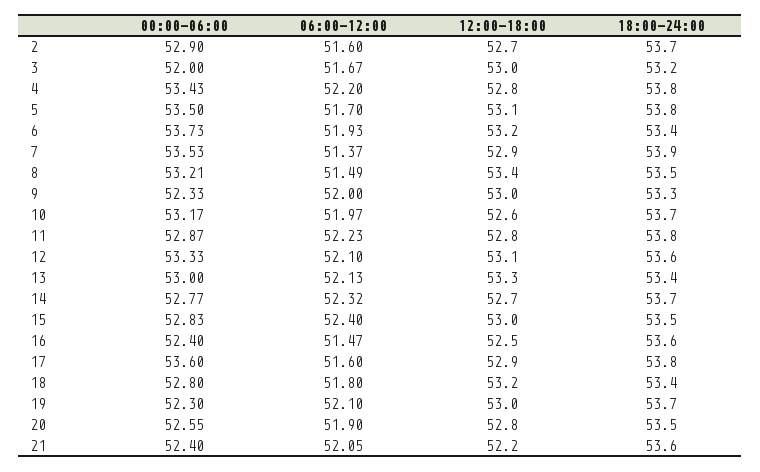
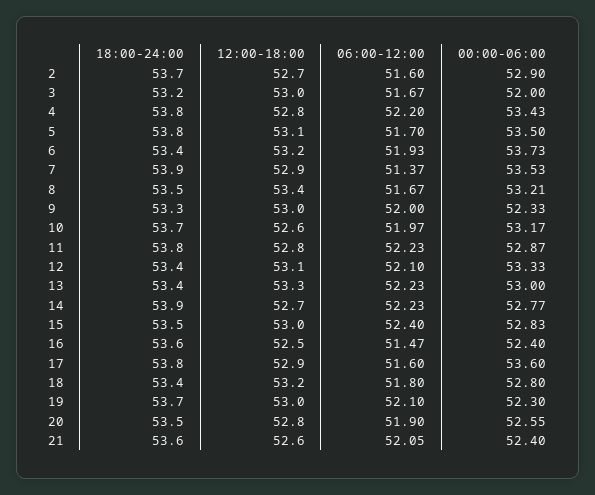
  {
    "00:00-06:00": {
      "2": 52.9,
      "3": 52,
      "4": 53.43,
      "5": 53.5,
      "6": 53.73,
      "7": 53.53,
      "8": 53.21,
      "9": 52.33,
      "10": 53.17,
      "11": 52.87,
      "12": 53.33,
      "13": 53,
      "14": 52.77,
      "15": 52.83,
      "16": 52.4,
      "17": 53.6,
      "18": 52.8,
      "19": 52.3,
      "20": 52.55,
      "21": 52.4
    },
    "06:00-12:00": {
      "2": 51.6,
      "3": 51.67,
      "4": 52.2,
      "5": 51.7,
      "6": 51.93,
      "7": 51.37,
-     "8": 51.49,
+     "8": 51.67,
      "9": 52,
      "10": 51.97,
      "11": 52.23,
      "12": 52.1,
-     "13": 52.13,
+     "13": 52.23,
-     "14": 52.32,
+     "14": 52.23,
      "15": 52.4,
      "16": 51.47,
      "17": 51.6,
      "18": 51.8,
      "19": 52.1,
      "20": 51.9,
      "21": 52.05
    },
    "12:00-18:00": {
      "2": 52.7,
      "3": 53,
      "4": 52.8,
      "5": 53.1,
      "6": 53.2,
      "7": 52.9,
      "8": 53.4,
      "9": 53,
      "10": 52.6,
      "11": 52.8,
      "12": 53.1,
      "13": 53.3,
      "14": 52.7,
      "15": 53,
      "16": 52.5,
      "17": 52.9,
      "18": 53.2,
      "19": 53,
      "20": 52.8,
-     "21": 52.2
+     "21": 52.6
    },
    "18:00-24:00": {
      "2": 53.7,
      "3": 53.2,
      "4": 53.8,
      "5": 53.8,
      "6": 53.4,
      "7": 53.9,
      "8": 53.5,
      "9": 53.3,
      "10": 53.7,
      "11": 53.8,
-     "12": 53.6,
+     "12": 53.4,
      "13": 53.4,
-     "14": 53.7,
+     "14": 53.9,
      "15": 53.5,
      "16": 53.6,
      "17": 53.8,
      "18": 53.4,
      "19": 53.7,
      "20": 53.5,
      "21": 53.6
    }
  }

